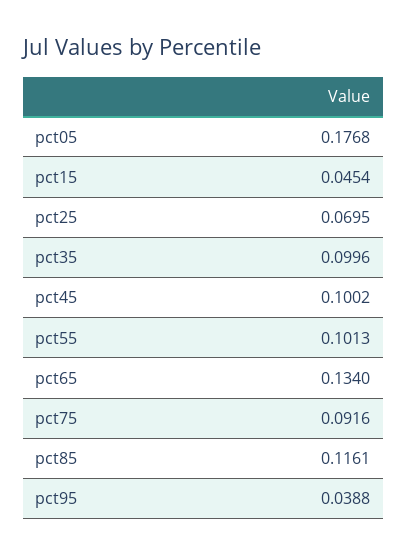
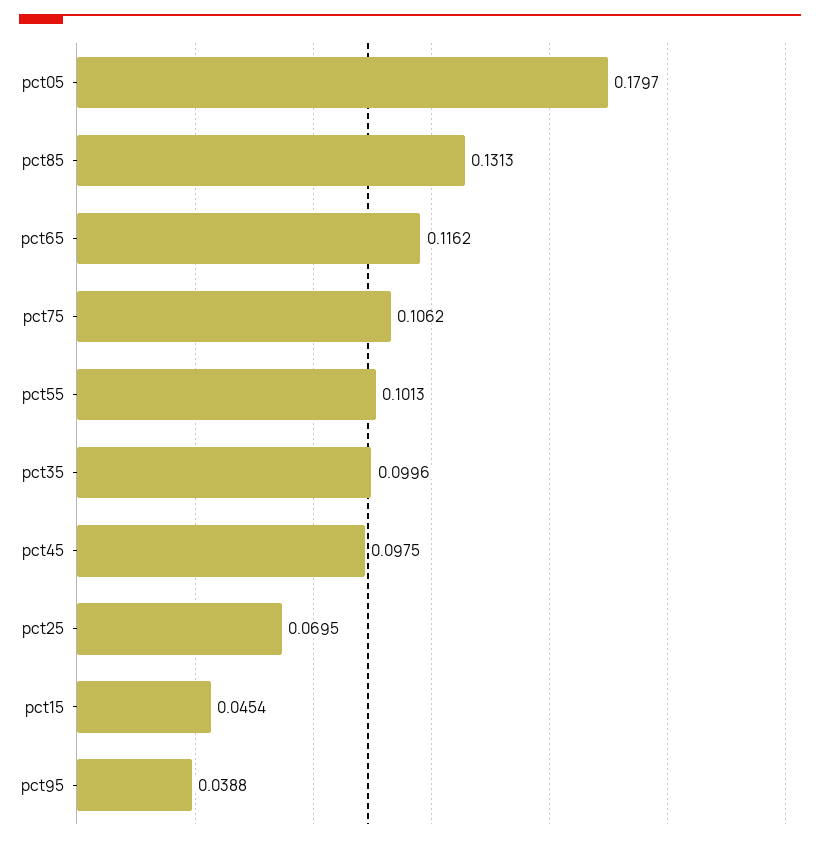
  {
-   "pct05": 0.1768,
+   "pct05": 0.1797,
    "pct15": 0.0454,
    "pct25": 0.0695,
    "pct35": 0.0996,
-   "pct45": 0.1002,
+   "pct45": 0.0975,
    "pct55": 0.1013,
-   "pct65": 0.134,
+   "pct65": 0.1162,
-   "pct75": 0.0916,
+   "pct75": 0.1062,
-   "pct85": 0.1161,
+   "pct85": 0.1313,
    "pct95": 0.0388
  }

